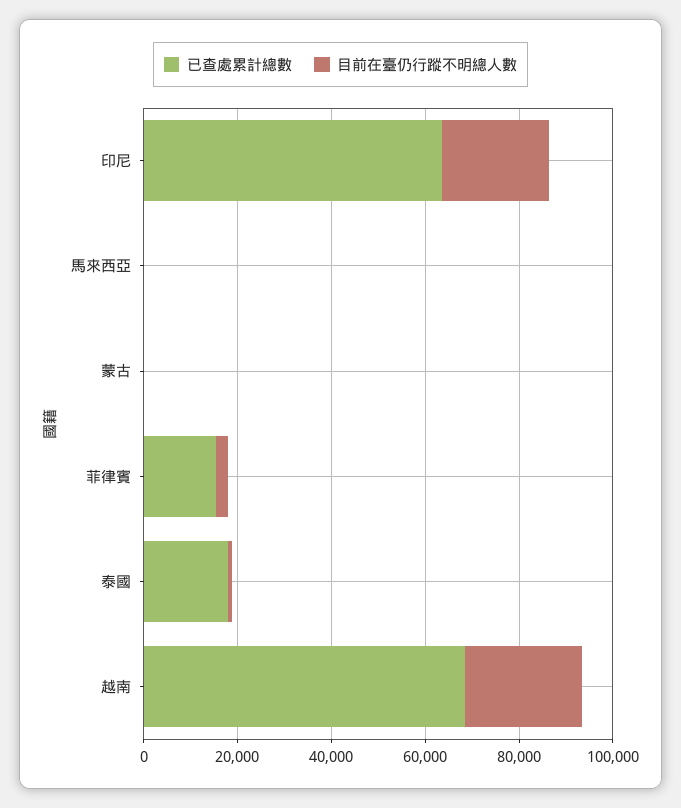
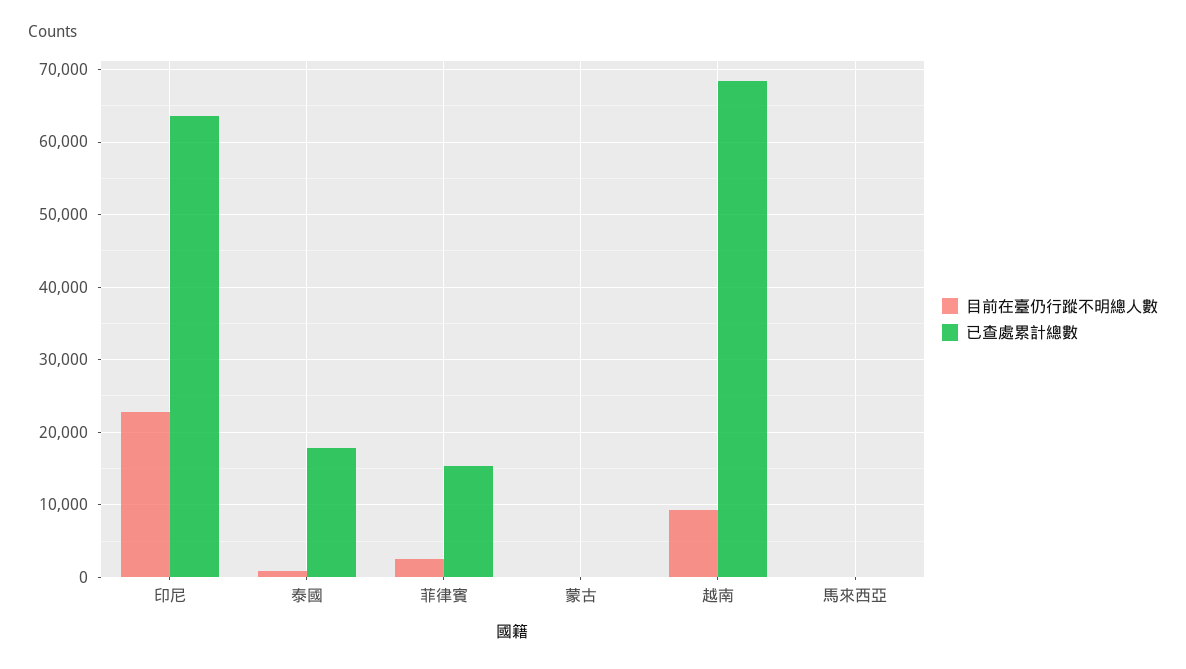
  {
    "已查處累計總數": {
      "印尼": 64000,
      "馬來西亞": 0,
      "蒙古": 0,
      "菲律賓": 15000,
      "泰國": 18000,
      "越南": 68000
    },
    "目前在臺仍行蹤不明總人數": {
      "印尼": 23000,
      "馬來西亞": 0,
      "蒙古": 0,
      "菲律賓": 3000,
      "泰國": 1000,
-     "越南": 25000
+     "越南": 9000
    }
  }

